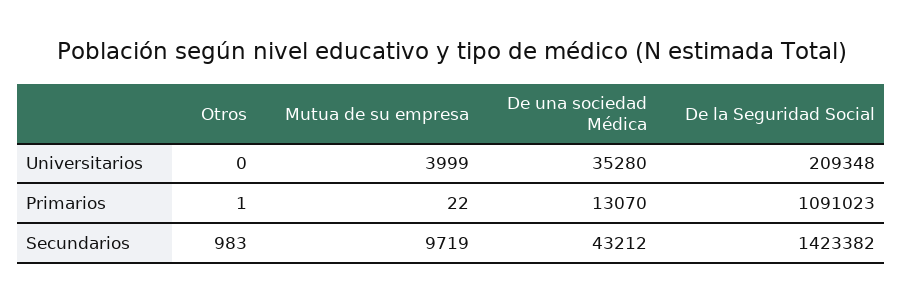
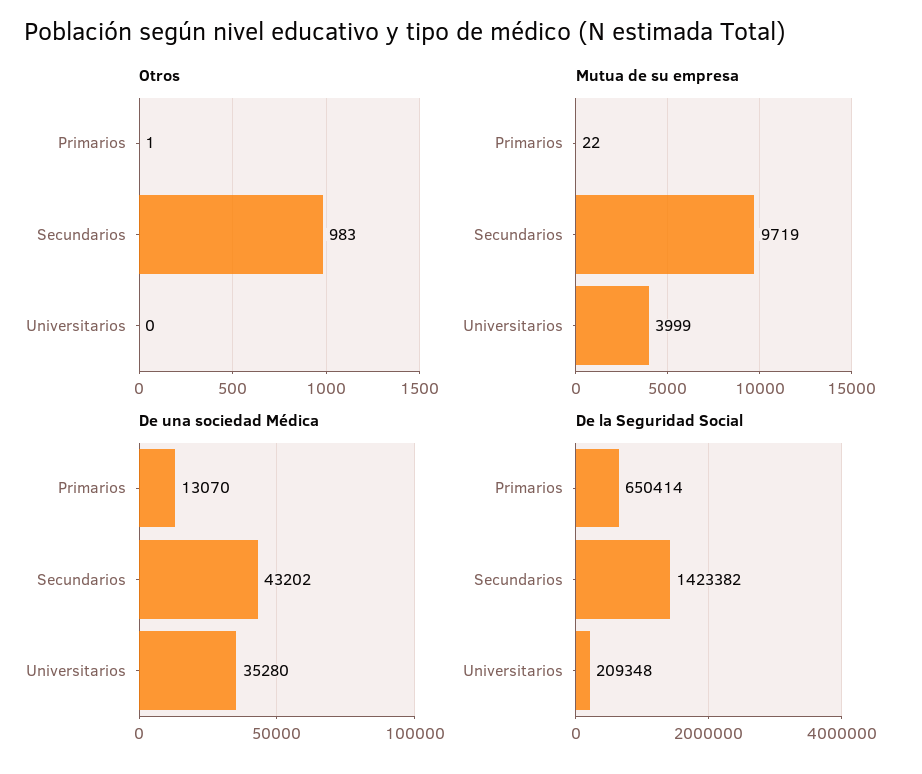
  {
    "Otros": {
      "Universitarios": 0,
      "Primarios": 1,
      "Secundarios": 983
    },
    "Mutua de su empresa": {
      "Universitarios": 3999,
      "Primarios": 22,
      "Secundarios": 9719
    },
    "De una sociedad Médica": {
      "Universitarios": 35280,
      "Primarios": 13070,
-     "Secundarios": 43212
+     "Secundarios": 43202
    },
    "De la Seguridad Social": {
      "Universitarios": 209348,
-     "Primarios": 1091023,
+     "Primarios": 650414,
      "Secundarios": 1423382
    }
  }

